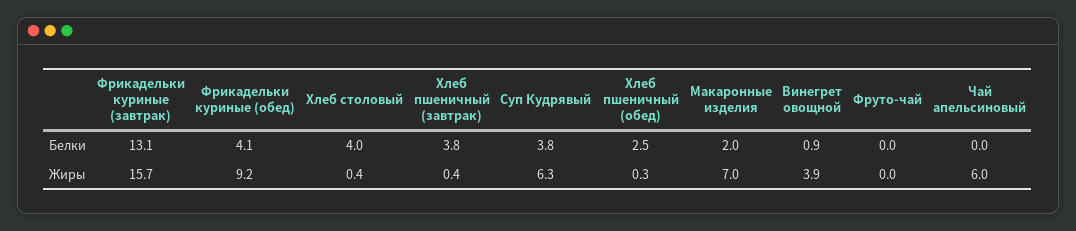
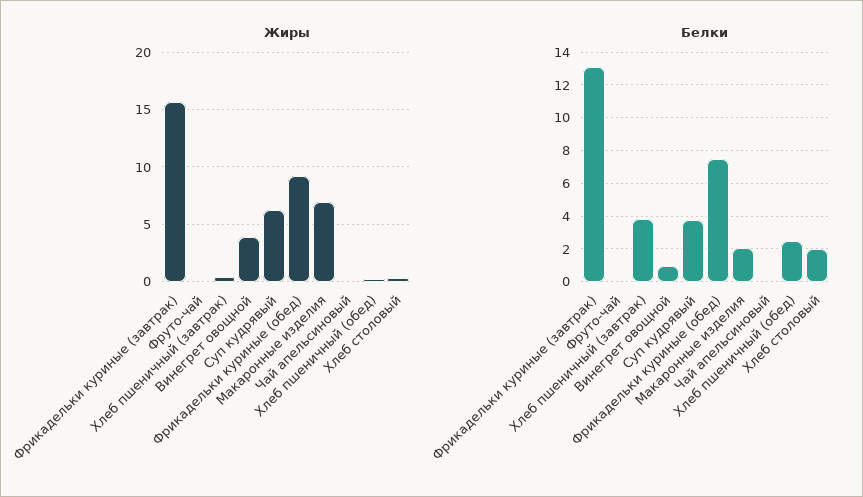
  {
    "Белки": {
      "Фрикадельки куриные (завтрак)": 13.1,
-     "Фрикадельки куриные (обед)": 4.1,
+     "Фрикадельки куриные (обед)": 7.5,
-     "Хлеб столовый": 4,
+     "Хлеб столовый": 2,
      "Хлеб пшеничный (завтрак)": 3.8,
      "Суп Кудрявый": 3.8,
      "Хлеб пшеничный (обед)": 2.5,
      "Макаронные изделия": 2,
      "Винегрет овощной": 0.9,
      "Фруто-чай": 0,
      "Чай апельсиновый": 0
    },
    "Жиры": {
      "Фрикадельки куриные (завтрак)": 15.7,
      "Фрикадельки куриные (обед)": 9.2,
      "Хлеб столовый": 0.4,
      "Хлеб пшеничный (завтрак)": 0.4,
      "Суп Кудрявый": 6.3,
      "Хлеб пшеничный (обед)": 0.3,
      "Макаронные изделия": 7,
      "Винегрет овощной": 3.9,
      "Фруто-чай": 0,
-     "Чай апельсиновый": 6
+     "Чай апельсиновый": 0
    }
  }

